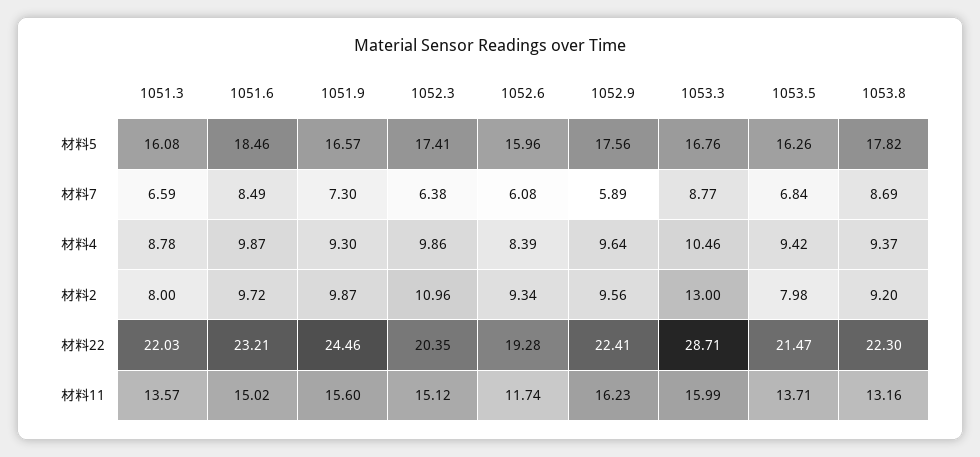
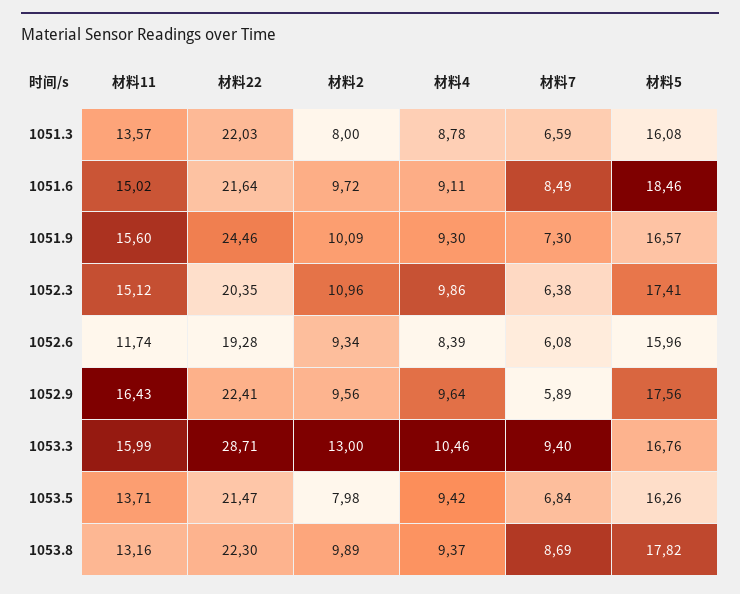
  {
    "1051.3": {
      "材料5": 16.08,
      "材料7": 6.59,
      "材料4": 8.78,
      "材料2": 8,
      "材料22": 22.03,
      "材料11": 13.57
    },
    "1051.6": {
      "材料5": 18.46,
      "材料7": 8.49,
-     "材料4": 9.87,
+     "材料4": 9.11,
      "材料2": 9.72,
-     "材料22": 23.21,
+     "材料22": 21.64,
      "材料11": 15.02
    },
    "1051.9": {
      "材料5": 16.57,
      "材料7": 7.3,
      "材料4": 9.3,
-     "材料2": 9.87,
+     "材料2": 10.09,
      "材料22": 24.46,
      "材料11": 15.6
    },
    "1052.3": {
      "材料5": 17.41,
      "材料7": 6.38,
      "材料4": 9.86,
      "材料2": 10.96,
      "材料22": 20.35,
      "材料11": 15.12
    },
    "1052.6": {
      "材料5": 15.96,
      "材料7": 6.08,
      "材料4": 8.39,
      "材料2": 9.34,
      "材料22": 19.28,
      "材料11": 11.74
    },
    "1052.9": {
      "材料5": 17.56,
      "材料7": 5.89,
      "材料4": 9.64,
      "材料2": 9.56,
      "材料22": 22.41,
-     "材料11": 16.23
+     "材料11": 16.43
    },
    "1053.3": {
      "材料5": 16.76,
-     "材料7": 8.77,
+     "材料7": 9.4,
      "材料4": 10.46,
      "材料2": 13,
      "材料22": 28.71,
      "材料11": 15.99
    },
    "1053.5": {
      "材料5": 16.26,
      "材料7": 6.84,
      "材料4": 9.42,
      "材料2": 7.98,
      "材料22": 21.47,
      "材料11": 13.71
    },
    "1053.8": {
      "材料5": 17.82,
      "材料7": 8.69,
      "材料4": 9.37,
-     "材料2": 9.2,
+     "材料2": 9.89,
      "材料22": 22.3,
      "材料11": 13.16
    }
  }

